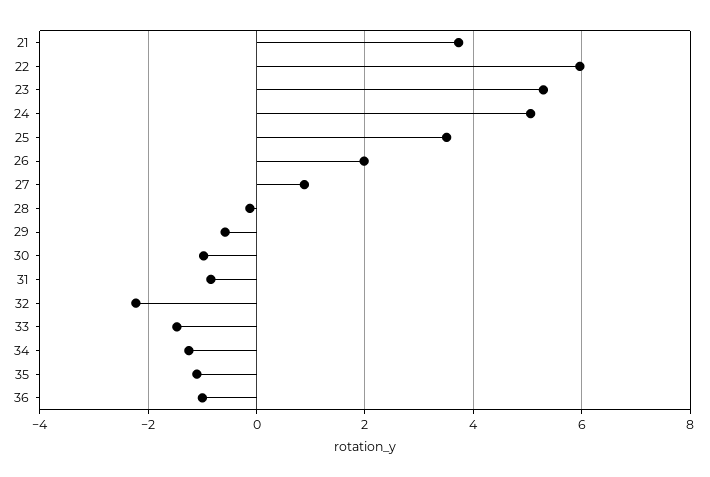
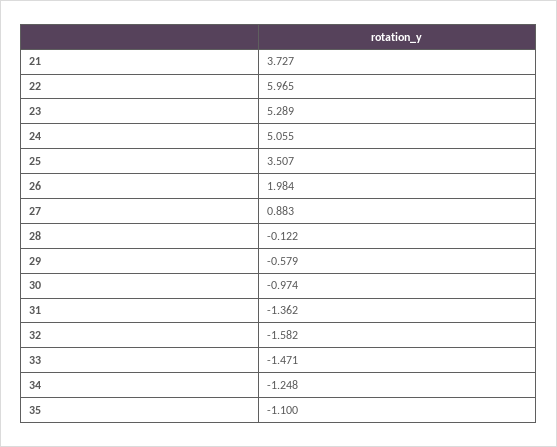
  {
    "21": 3.727,
    "22": 5.965,
    "23": 5.289,
    "24": 5.055,
    "25": 3.507,
    "26": 1.984,
    "27": 0.883,
    "28": -0.122,
    "29": -0.579,
    "30": -0.974,
-   "31": -0.8,
+   "31": -1.362,
-   "32": -2.2,
+   "32": -1.582,
    "33": -1.471,
    "34": -1.248,
-   "35": -1.1,
+   "35": -1.1
-   "36": -1
  }

